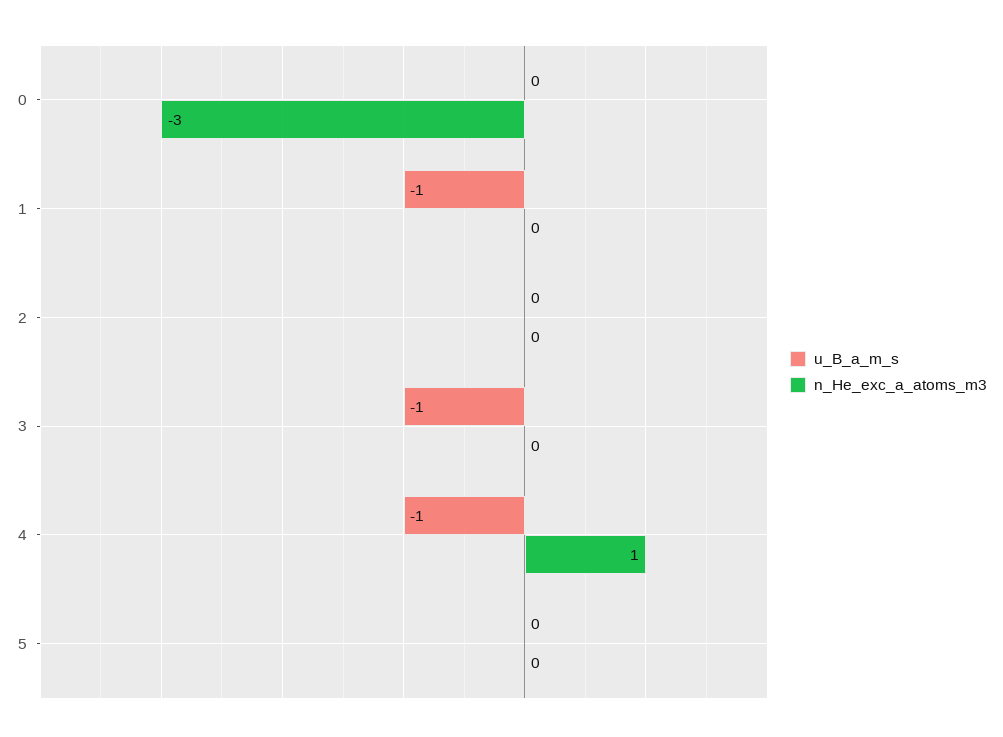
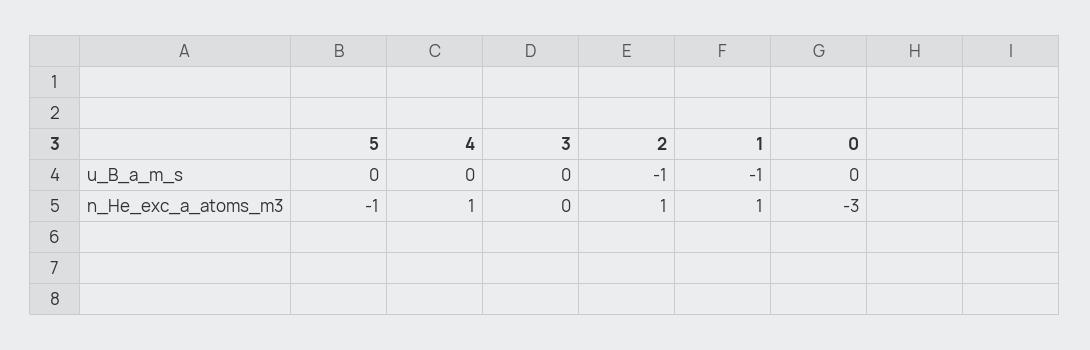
  {
    "u_B_a_m_s": {
      "0": 0,
      "1": -1,
-     "2": 0,
+     "2": -1,
-     "3": -1,
+     "3": 0,
-     "4": -1,
+     "4": 0,
      "5": 0
    },
    "n_He_exc_a_atoms_m3": {
      "0": -3,
-     "1": 0,
+     "1": 1,
-     "2": 0,
+     "2": 1,
      "3": 0,
      "4": 1,
-     "5": 0
+     "5": -1
    }
  }

